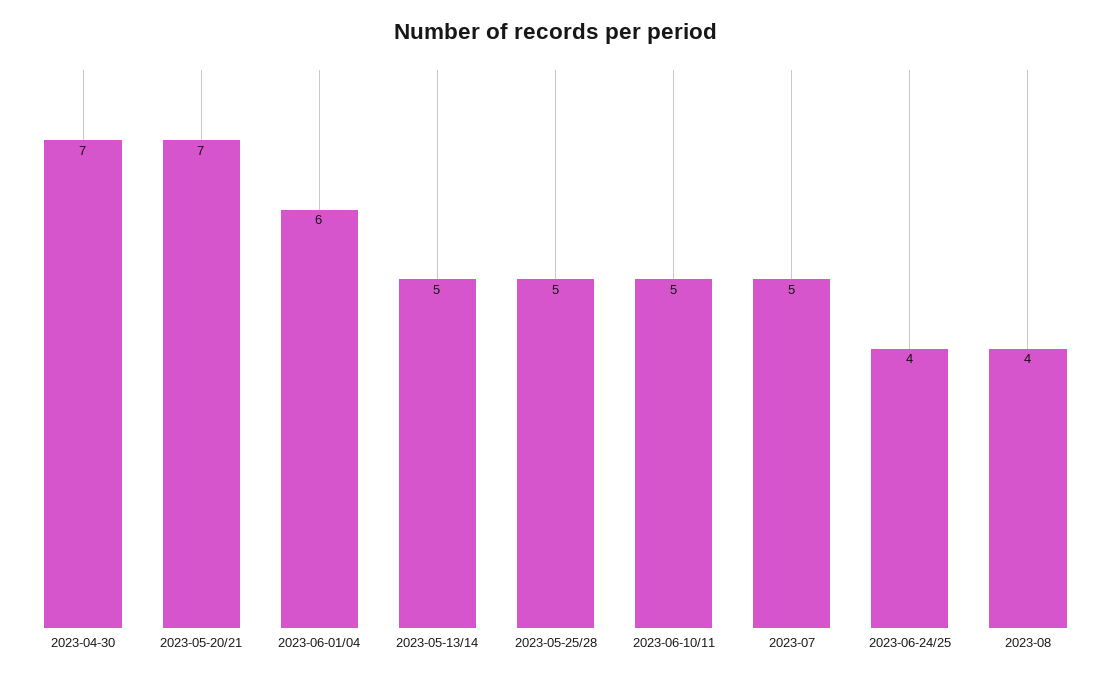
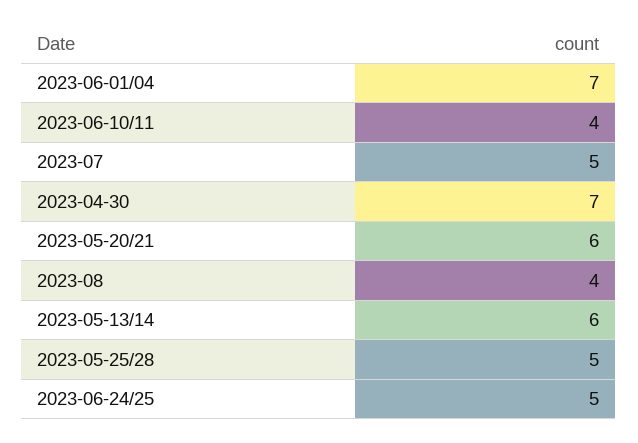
  {
    "2023-04-30": 7,
-   "2023-05-20/21": 7,
+   "2023-05-20/21": 6,
-   "2023-06-01/04": 6,
+   "2023-06-01/04": 7,
-   "2023-05-13/14": 5,
+   "2023-05-13/14": 6,
    "2023-05-25/28": 5,
-   "2023-06-10/11": 5,
+   "2023-06-10/11": 4,
    "2023-07": 5,
-   "2023-06-24/25": 4,
+   "2023-06-24/25": 5,
    "2023-08": 4
  }

